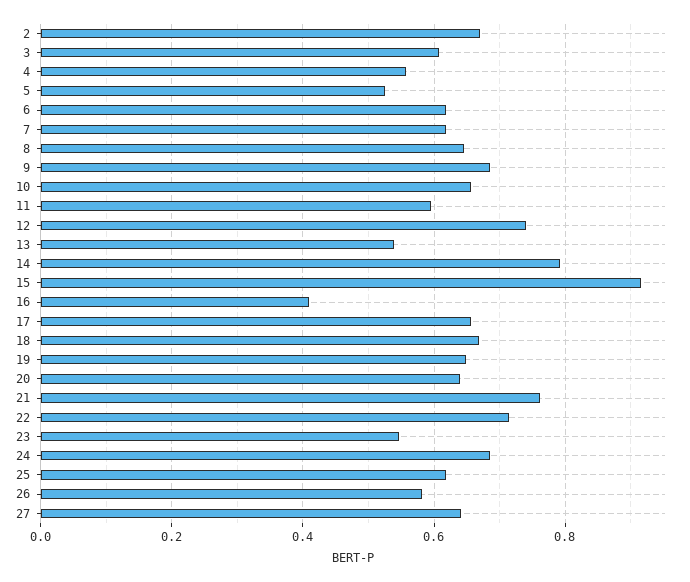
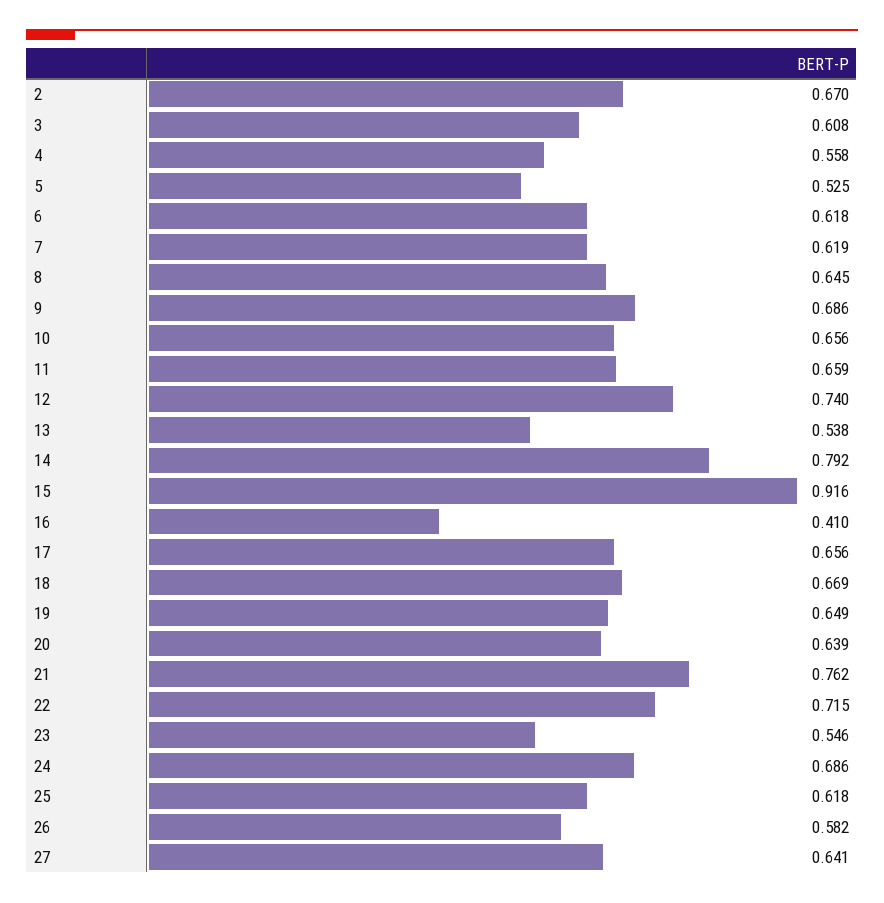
  {
    "2": 0.67,
    "3": 0.608,
    "4": 0.558,
    "5": 0.525,
    "6": 0.618,
    "7": 0.619,
    "8": 0.645,
    "9": 0.686,
    "10": 0.656,
-   "11": 0.6,
+   "11": 0.659,
    "12": 0.74,
    "13": 0.538,
    "14": 0.792,
    "15": 0.916,
    "16": 0.41,
    "17": 0.656,
    "18": 0.669,
    "19": 0.649,
    "20": 0.639,
    "21": 0.762,
    "22": 0.715,
    "23": 0.546,
    "24": 0.686,
    "25": 0.618,
    "26": 0.582,
    "27": 0.641
  }

